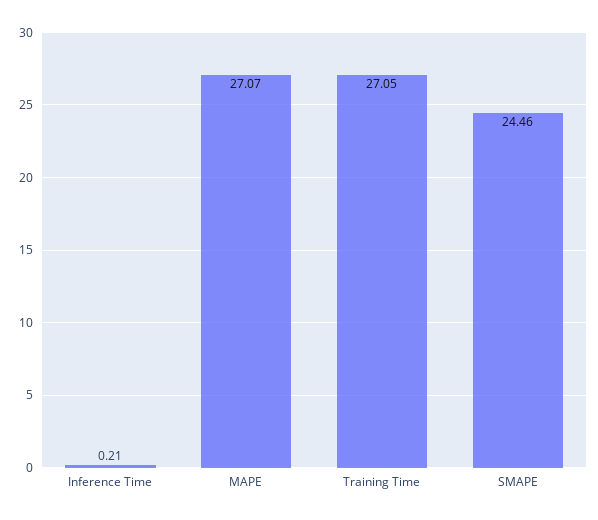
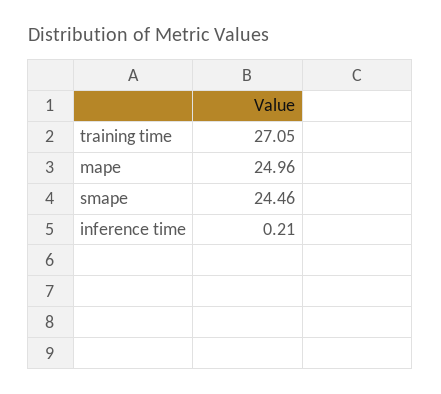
  {
    "Inference Time": 0.21,
-   "MAPE": 27.07,
+   "MAPE": 24.96,
    "Training Time": 27.05,
    "SMAPE": 24.46
  }

